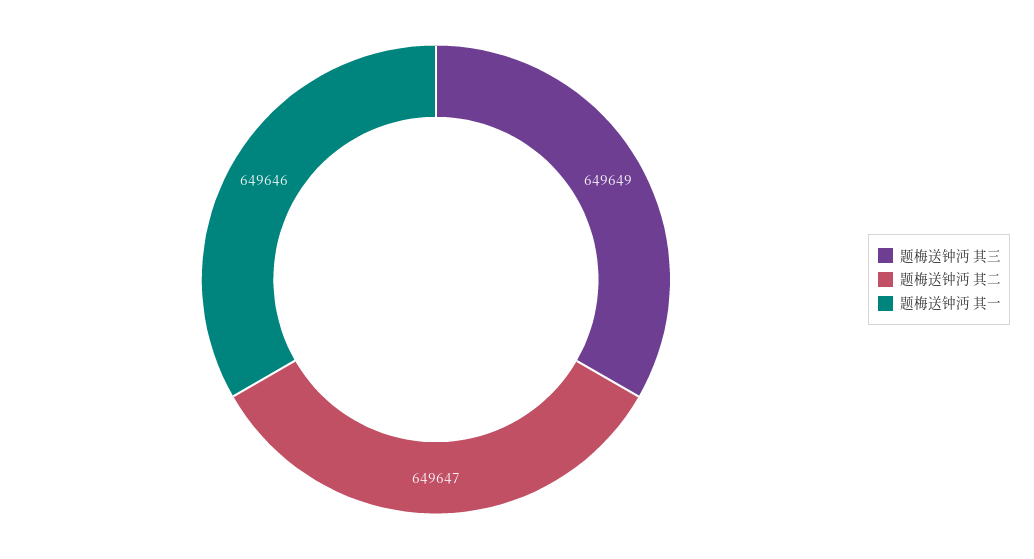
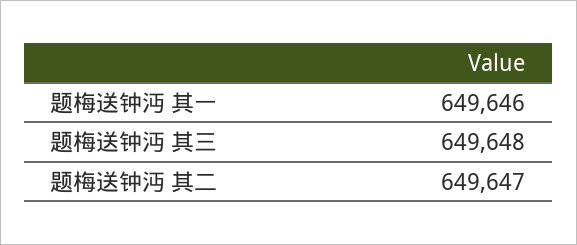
  {
-   "题梅送钟沔 其三": 649649,
+   "题梅送钟沔 其三": 649648,
    "题梅送钟沔 其二": 649647,
    "题梅送钟沔 其一": 649646
  }

